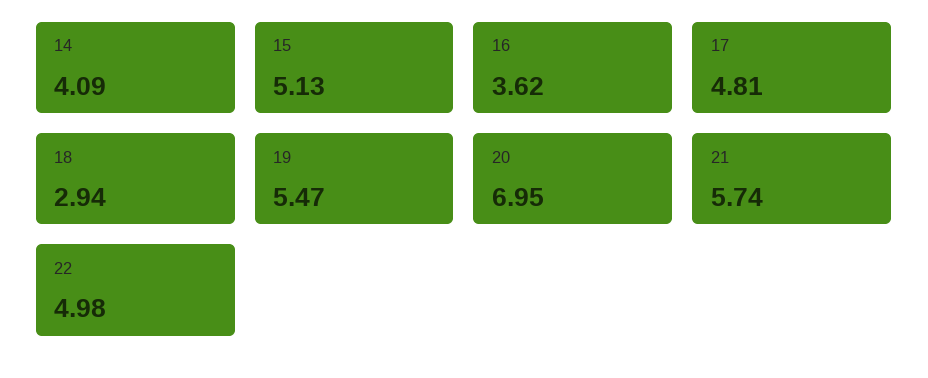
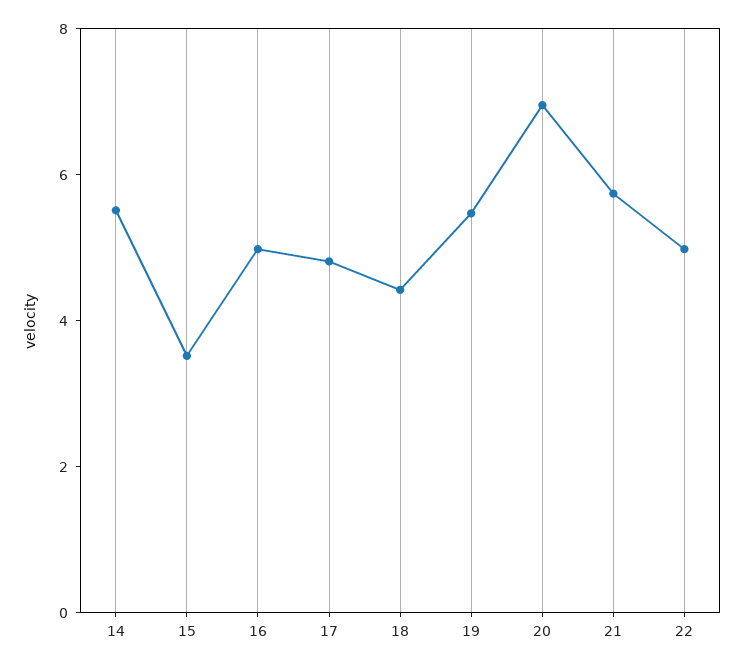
  {
-   "14": 4.09,
+   "14": 5.5,
-   "15": 5.13,
+   "15": 3.5,
-   "16": 3.62,
+   "16": 5,
    "17": 4.81,
-   "18": 2.94,
+   "18": 4.5,
    "19": 5.47,
    "20": 6.95,
    "21": 5.74,
    "22": 4.98
  }

